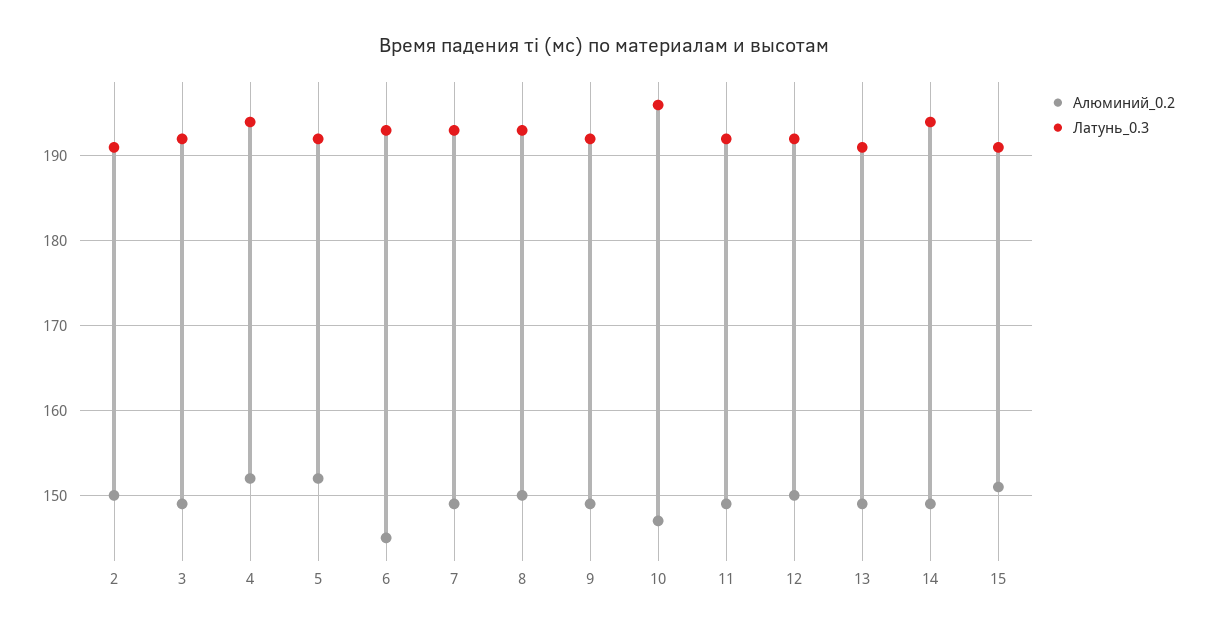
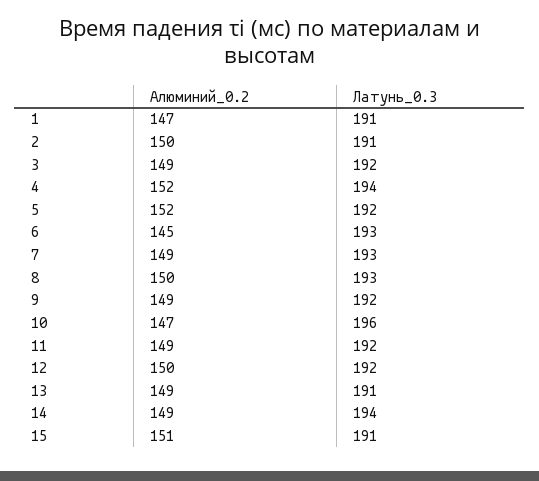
  {
    "Алюминий_0.2": {
      "2": 150,
      "3": 149,
      "4": 152,
      "5": 152,
      "6": 145,
      "7": 149,
      "8": 150,
      "9": 149,
      "10": 147,
      "11": 149,
      "12": 150,
      "13": 149,
      "14": 149,
-     "15": 151
+     "15": 151,
+     "1": 147
    },
    "Латунь_0.3": {
      "2": 191,
      "3": 192,
      "4": 194,
      "5": 192,
      "6": 193,
      "7": 193,
      "8": 193,
      "9": 192,
      "10": 196,
      "11": 192,
      "12": 192,
      "13": 191,
      "14": 194,
-     "15": 191
+     "15": 191,
+     "1": 191
    }
  }

